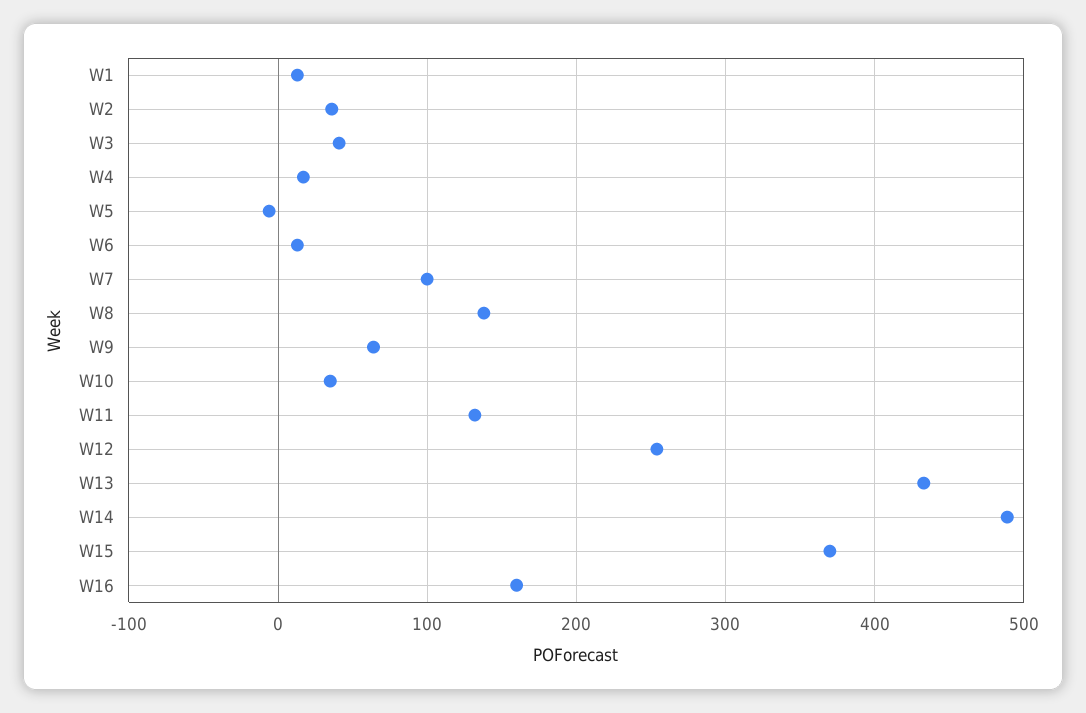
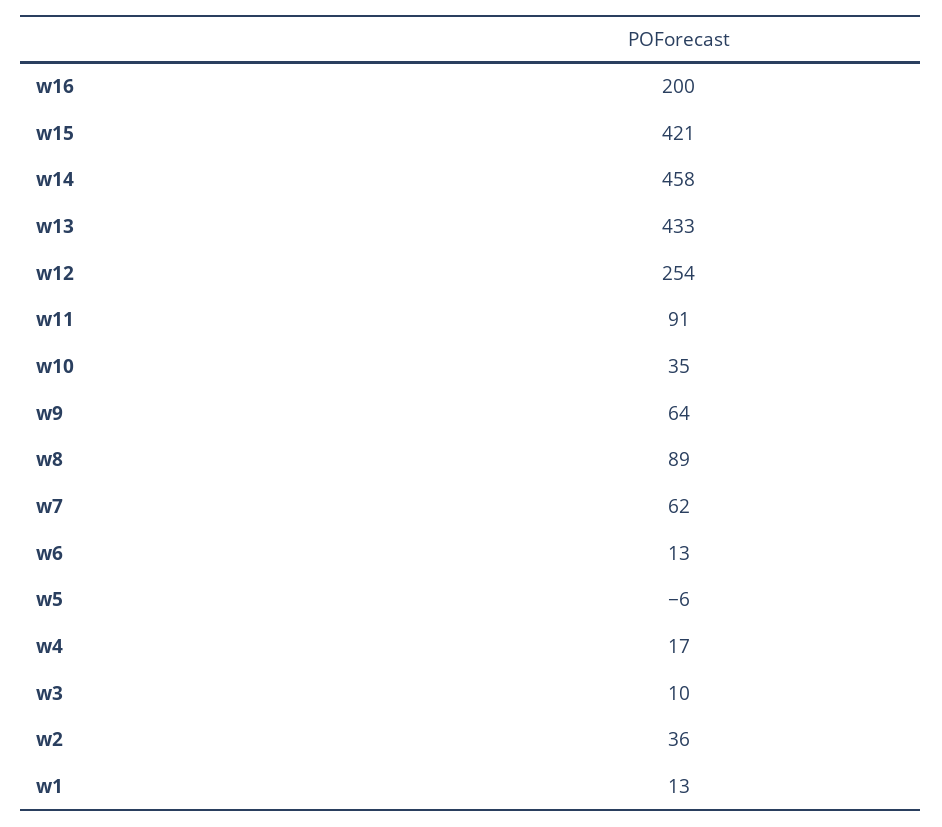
  {
    "W1": 13,
    "W2": 36,
-   "W3": 40,
+   "W3": 10,
    "W4": 17,
    "W5": -6,
    "W6": 13,
-   "W7": 100,
+   "W7": 62,
-   "W8": 140,
+   "W8": 89,
    "W9": 64,
    "W10": 35,
-   "W11": 130,
+   "W11": 91,
    "W12": 254,
    "W13": 433,
-   "W14": 490,
+   "W14": 458,
-   "W15": 370,
+   "W15": 421,
-   "W16": 160
+   "W16": 200
  }

